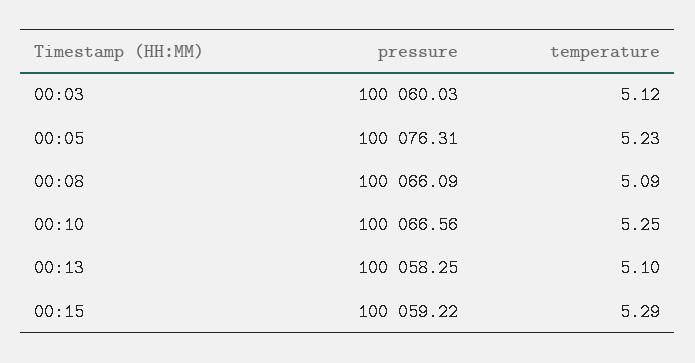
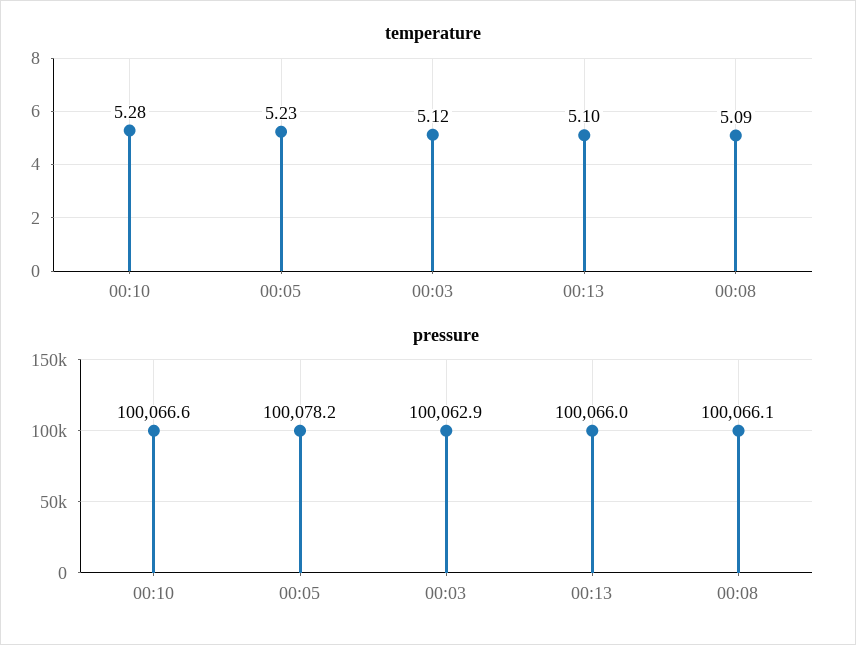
  {
    "pressure": {
-     "00:03": 100060.03,
+     "00:03": 100062.9,
-     "00:05": 100076.31,
+     "00:05": 100078.2,
      "00:08": 100066.09,
      "00:10": 100066.56,
-     "00:13": 100058.25,
+     "00:13": 100066
-     "00:15": 100059.22
    },
    "temperature": {
      "00:03": 5.12,
      "00:05": 5.23,
      "00:08": 5.09,
-     "00:10": 5.25,
+     "00:10": 5.28,
-     "00:13": 5.1,
+     "00:13": 5.1
-     "00:15": 5.29
    }
  }

